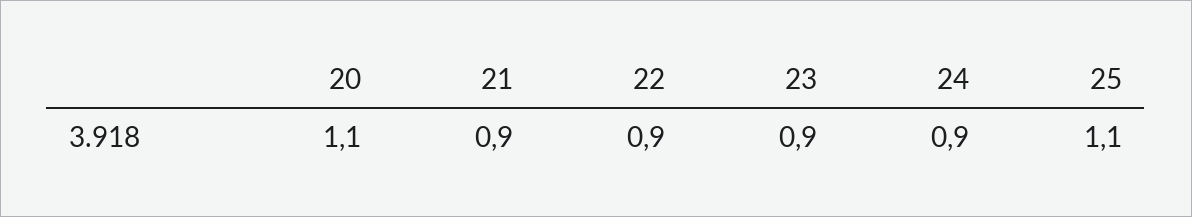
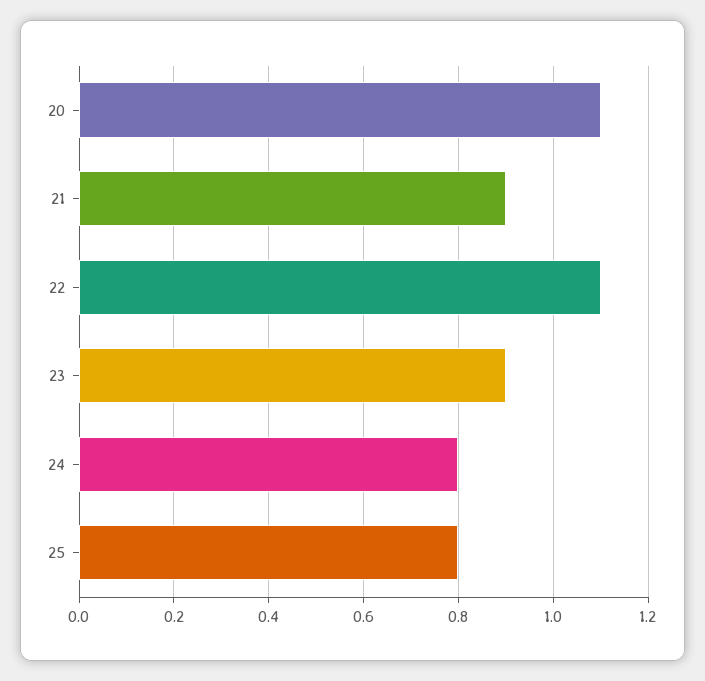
  {
    "20": 1.1,
    "21": 0.9,
-   "22": 0.9,
+   "22": 1.1,
    "23": 0.9,
-   "24": 0.9,
+   "24": 0.8,
-   "25": 1.1
+   "25": 0.8
  }

